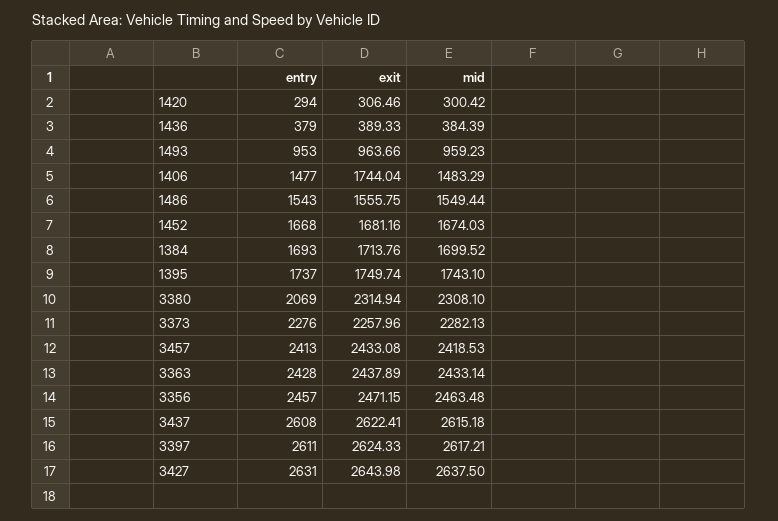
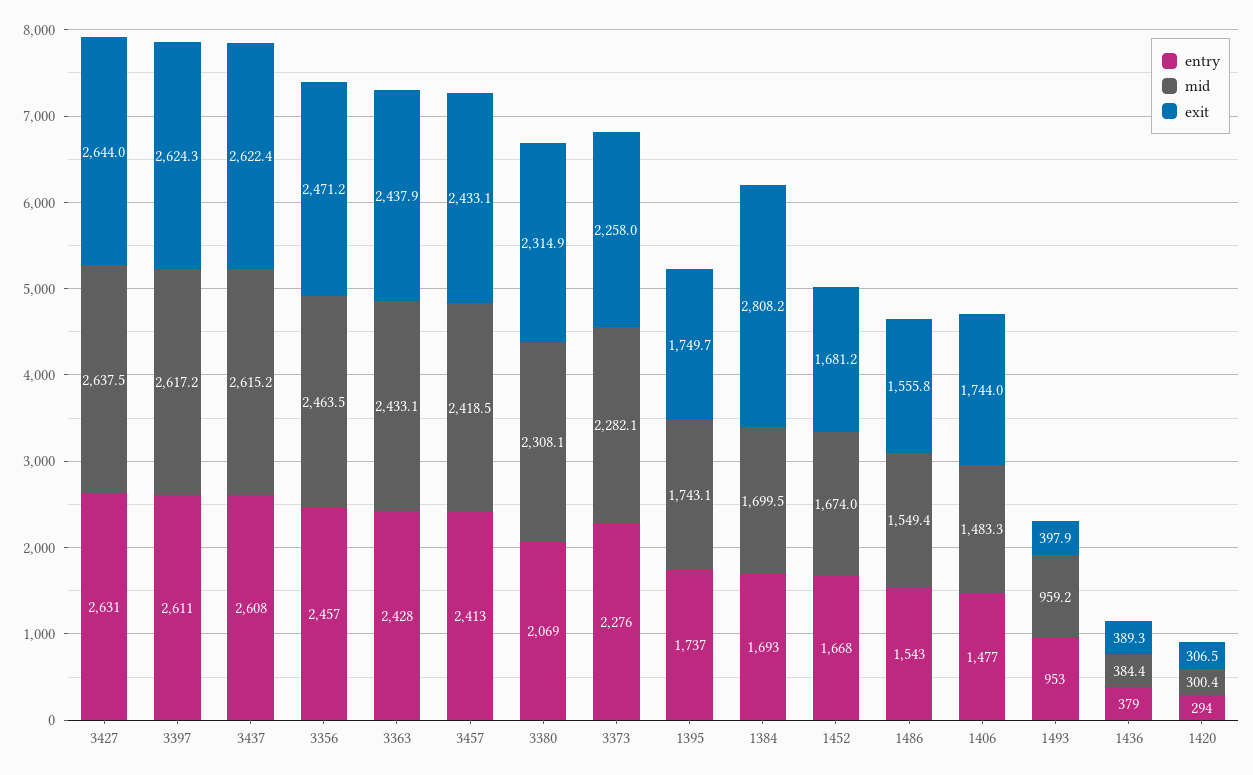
  {
    "entry": {
      "1420": 294,
      "1436": 379,
      "1493": 953,
      "1406": 1477,
      "1486": 1543,
      "1452": 1668,
      "1384": 1693,
      "1395": 1737,
      "3380": 2069,
      "3373": 2276,
      "3457": 2413,
      "3363": 2428,
      "3356": 2457,
      "3437": 2608,
      "3397": 2611,
      "3427": 2631
    },
    "exit": {
      "1420": 306.46,
      "1436": 389.33,
-     "1493": 963.66,
+     "1493": 397.9,
      "1406": 1744.04,
      "1486": 1555.75,
      "1452": 1681.16,
-     "1384": 1713.76,
+     "1384": 2808.2,
      "1395": 1749.74,
      "3380": 2314.94,
      "3373": 2257.96,
      "3457": 2433.08,
      "3363": 2437.89,
      "3356": 2471.15,
      "3437": 2622.41,
      "3397": 2624.33,
      "3427": 2643.98
    },
    "mid": {
      "1420": 300.42,
      "1436": 384.39,
      "1493": 959.23,
      "1406": 1483.29,
      "1486": 1549.44,
      "1452": 1674.03,
      "1384": 1699.52,
      "1395": 1743.1,
      "3380": 2308.1,
      "3373": 2282.13,
      "3457": 2418.53,
      "3363": 2433.14,
      "3356": 2463.48,
      "3437": 2615.18,
      "3397": 2617.21,
      "3427": 2637.5
    }
  }

